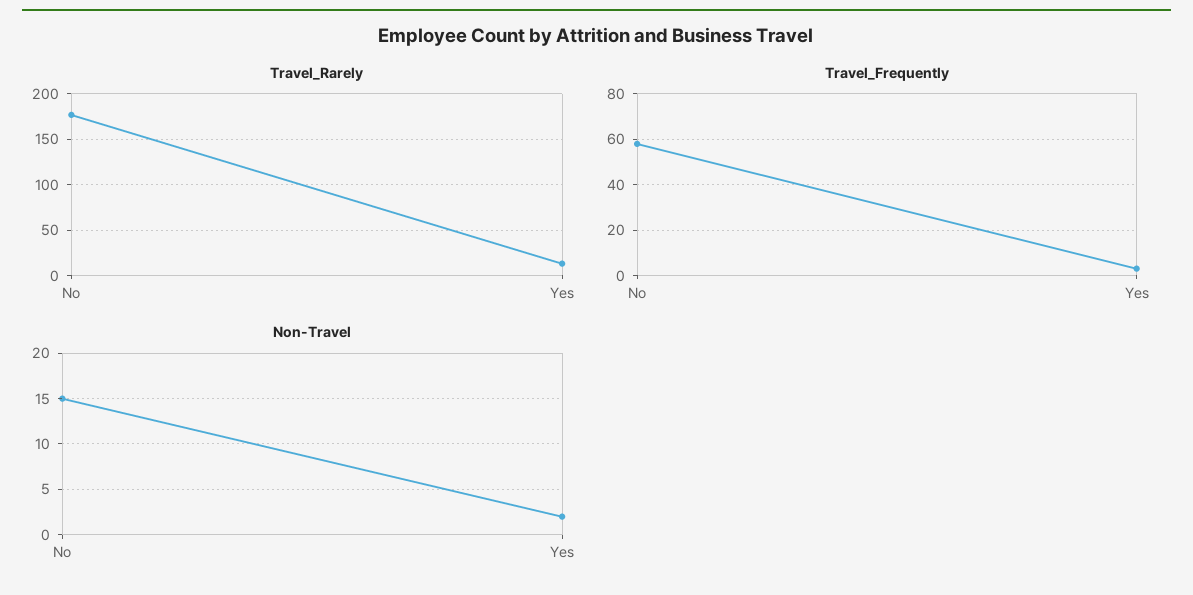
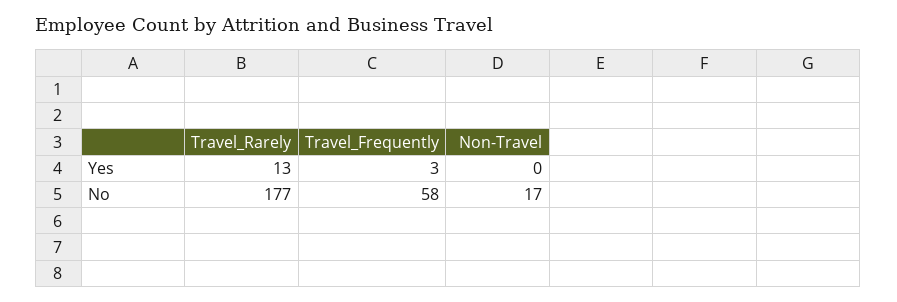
  {
    "Travel_Rarely": {
      "No": 177,
      "Yes": 13
    },
    "Travel_Frequently": {
      "No": 58,
      "Yes": 3
    },
    "Non-Travel": {
-     "No": 15,
+     "No": 17,
-     "Yes": 2
+     "Yes": 0
    }
  }

